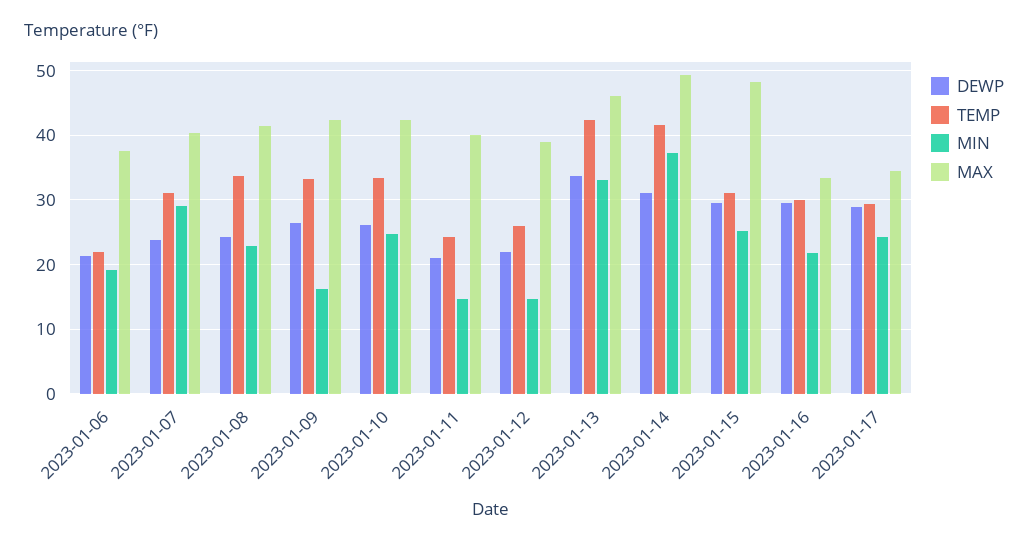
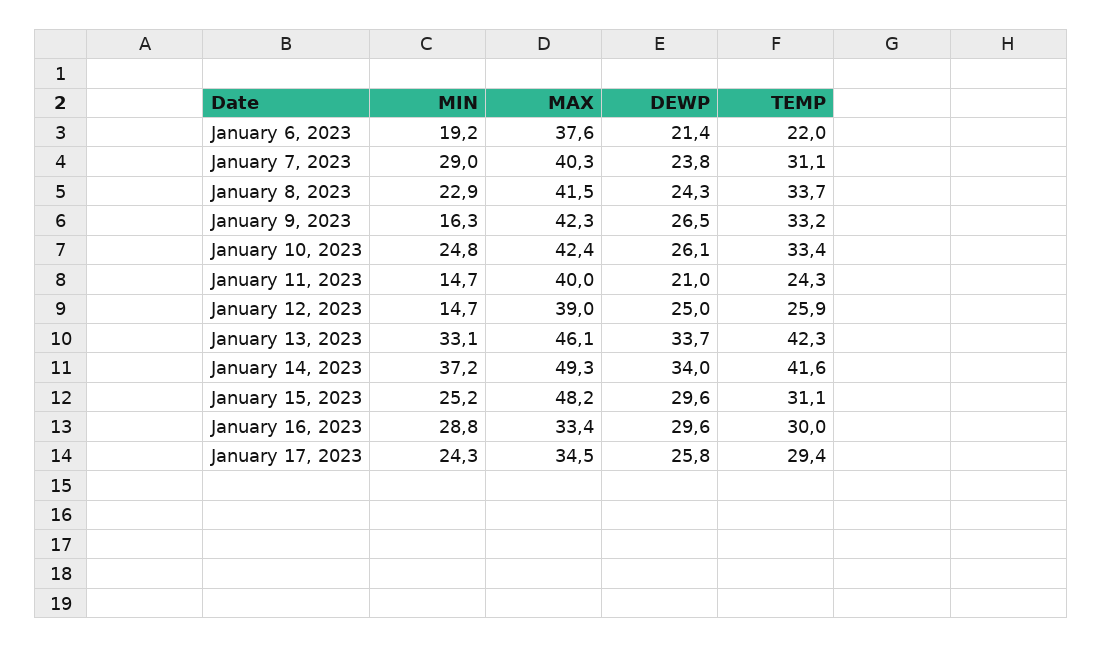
  {
    "DEWP": {
      "2023-01-06": 21.4,
      "2023-01-07": 23.8,
      "2023-01-08": 24.3,
      "2023-01-09": 26.5,
      "2023-01-10": 26.1,
      "2023-01-11": 21,
-     "2023-01-12": 22,
+     "2023-01-12": 25,
      "2023-01-13": 33.7,
-     "2023-01-14": 31,
+     "2023-01-14": 34,
      "2023-01-15": 29.6,
      "2023-01-16": 29.6,
-     "2023-01-17": 29
+     "2023-01-17": 25.8
    },
    "TEMP": {
      "2023-01-06": 22,
      "2023-01-07": 31.1,
      "2023-01-08": 33.7,
      "2023-01-09": 33.2,
      "2023-01-10": 33.4,
      "2023-01-11": 24.3,
      "2023-01-12": 25.9,
      "2023-01-13": 42.3,
      "2023-01-14": 41.6,
      "2023-01-15": 31.1,
      "2023-01-16": 30,
      "2023-01-17": 29.4
    },
    "MIN": {
      "2023-01-06": 19.2,
      "2023-01-07": 29,
      "2023-01-08": 22.9,
      "2023-01-09": 16.3,
      "2023-01-10": 24.8,
      "2023-01-11": 14.7,
      "2023-01-12": 14.7,
      "2023-01-13": 33.1,
      "2023-01-14": 37.2,
      "2023-01-15": 25.2,
-     "2023-01-16": 22,
+     "2023-01-16": 28.8,
      "2023-01-17": 24.3
    },
    "MAX": {
      "2023-01-06": 37.6,
      "2023-01-07": 40.3,
      "2023-01-08": 41.5,
      "2023-01-09": 42.3,
      "2023-01-10": 42.4,
      "2023-01-11": 40,
      "2023-01-12": 39,
      "2023-01-13": 46.1,
      "2023-01-14": 49.3,
      "2023-01-15": 48.2,
      "2023-01-16": 33.4,
      "2023-01-17": 34.5
    }
  }

